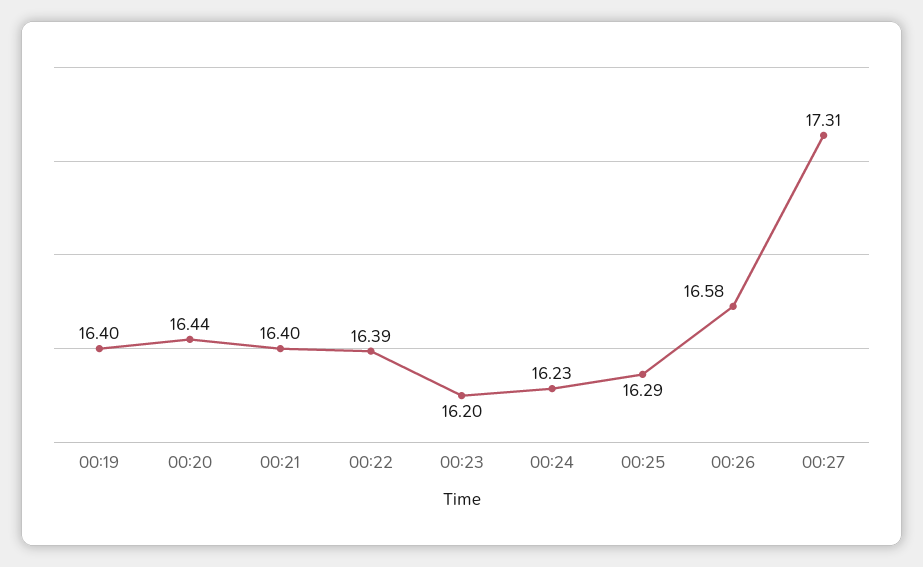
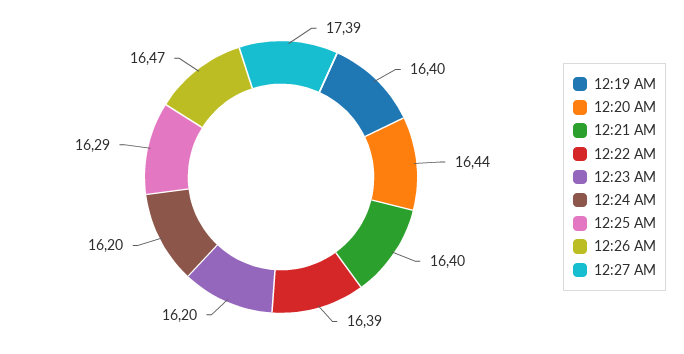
  {
    "00:19": 16.4,
    "00:20": 16.44,
    "00:21": 16.4,
    "00:22": 16.39,
    "00:23": 16.2,
-   "00:24": 16.23,
+   "00:24": 16.2,
    "00:25": 16.29,
-   "00:26": 16.58,
+   "00:26": 16.47,
-   "00:27": 17.31
+   "00:27": 17.39
  }

